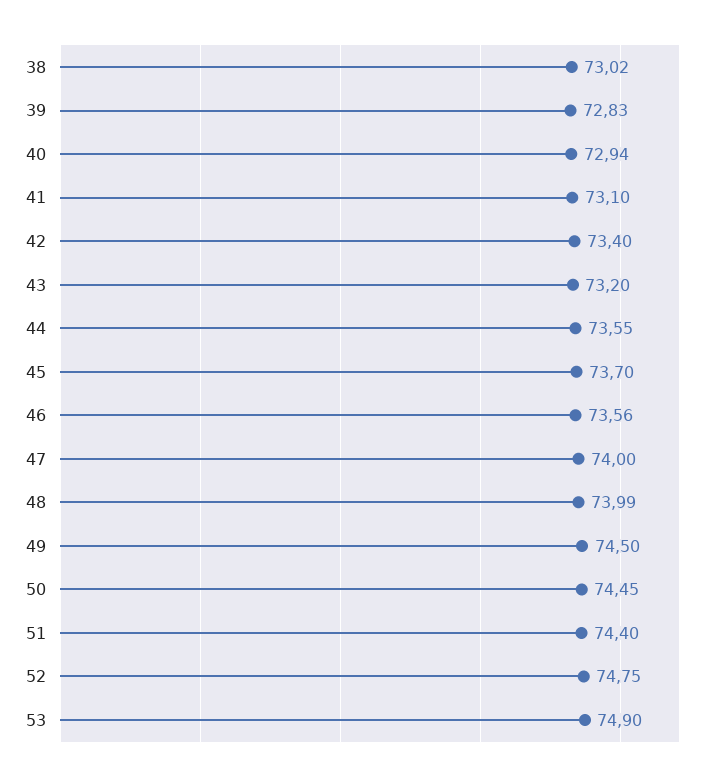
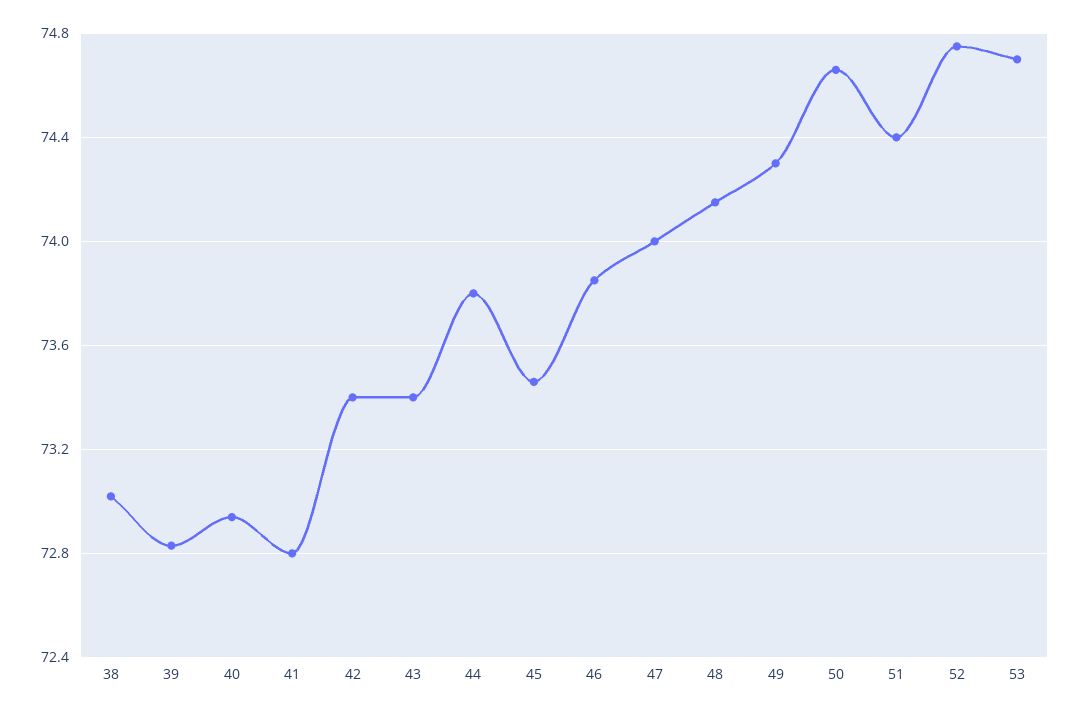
  {
    "38": 73.02,
    "39": 72.83,
    "40": 72.94,
-   "41": 73.1,
+   "41": 72.8,
    "42": 73.4,
-   "43": 73.2,
+   "43": 73.4,
-   "44": 73.55,
+   "44": 73.8,
-   "45": 73.7,
+   "45": 73.45,
-   "46": 73.56,
+   "46": 73.85,
    "47": 74,
-   "48": 73.99,
+   "48": 74.15,
-   "49": 74.5,
+   "49": 74.3,
-   "50": 74.45,
+   "50": 74.65,
    "51": 74.4,
    "52": 74.75,
-   "53": 74.9
+   "53": 74.7
  }

